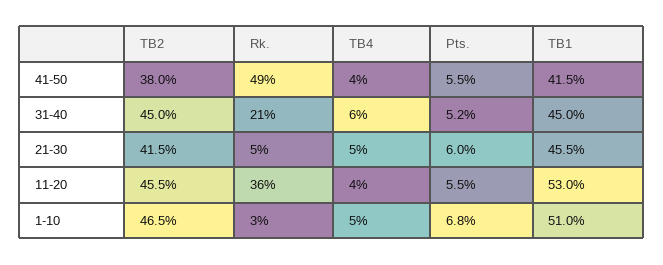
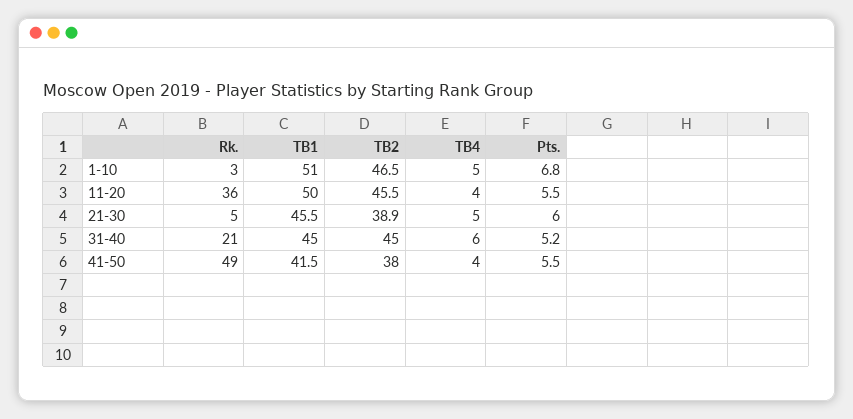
  {
    "TB2": {
      "41-50": 38,
      "31-40": 45,
-     "21-30": 41.5,
+     "21-30": 38.9,
      "11-20": 45.5,
      "1-10": 46.5
    },
    "Rk.": {
      "41-50": 49,
      "31-40": 21,
      "21-30": 5,
      "11-20": 36,
      "1-10": 3
    },
    "TB4": {
      "41-50": 4,
      "31-40": 6,
      "21-30": 5,
      "11-20": 4,
      "1-10": 5
    },
    "Pts.": {
      "41-50": 5.5,
      "31-40": 5.2,
      "21-30": 6,
      "11-20": 5.5,
      "1-10": 6.8
    },
    "TB1": {
      "41-50": 41.5,
      "31-40": 45,
      "21-30": 45.5,
-     "11-20": 53,
+     "11-20": 50,
      "1-10": 51
    }
  }

